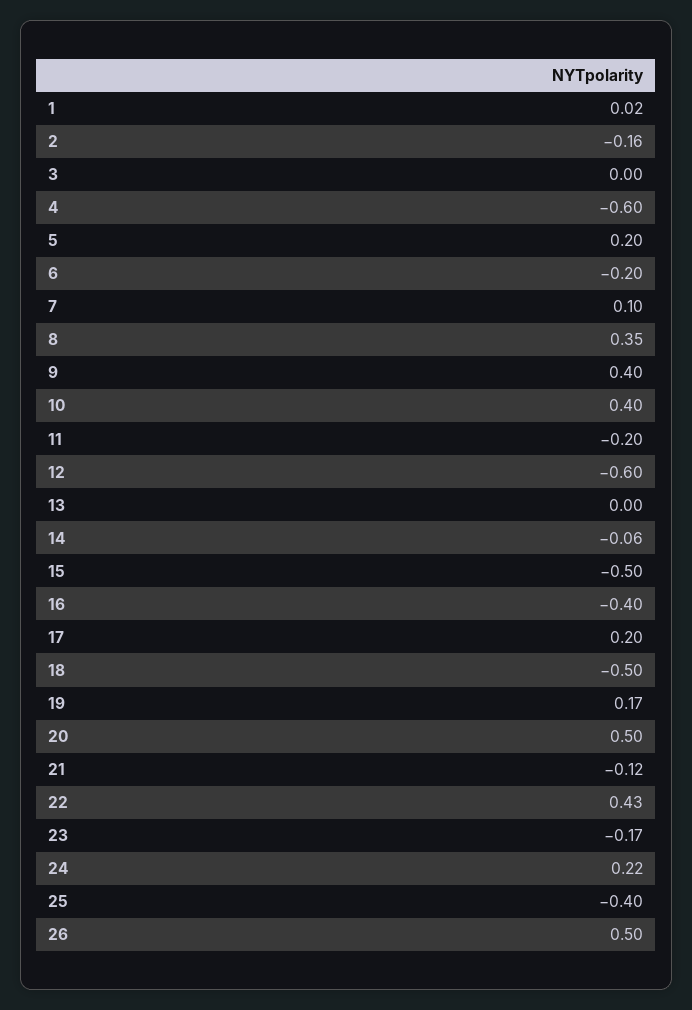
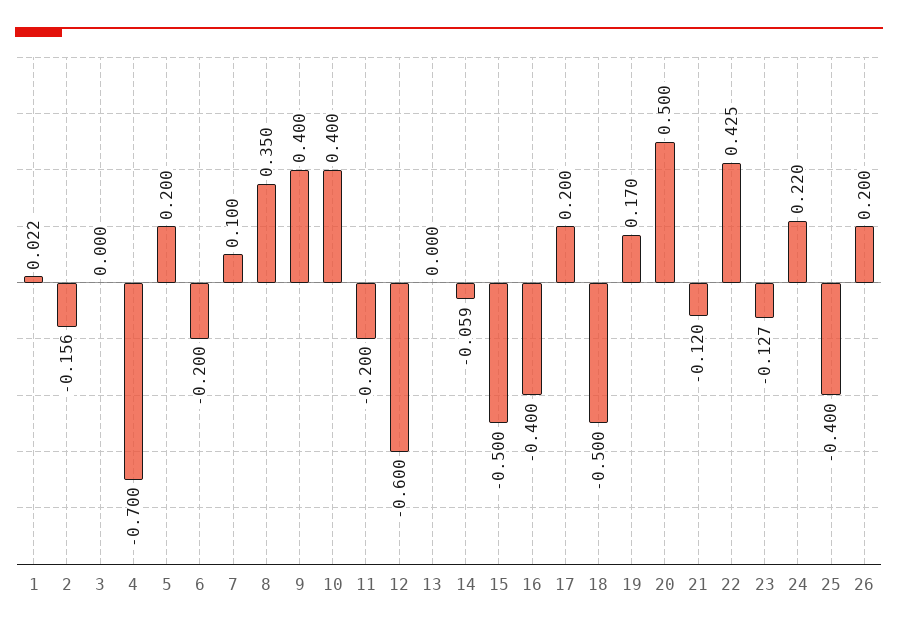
  {
    "1": 0.022,
    "2": -0.156,
    "3": 0,
-   "4": -0.6,
+   "4": -0.7,
    "5": 0.2,
    "6": -0.2,
    "7": 0.1,
    "8": 0.35,
    "9": 0.4,
    "10": 0.4,
    "11": -0.2,
    "12": -0.6,
    "13": 0,
    "14": -0.059,
    "15": -0.5,
    "16": -0.4,
    "17": 0.2,
    "18": -0.5,
    "19": 0.17,
    "20": 0.5,
    "21": -0.12,
    "22": 0.425,
-   "23": -0.17,
+   "23": -0.127,
    "24": 0.22,
    "25": -0.4,
-   "26": 0.5
+   "26": 0.2
  }

